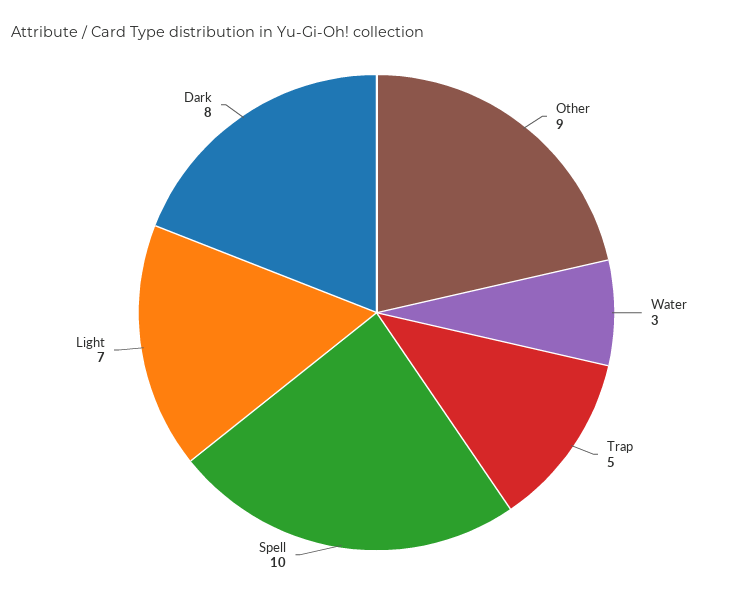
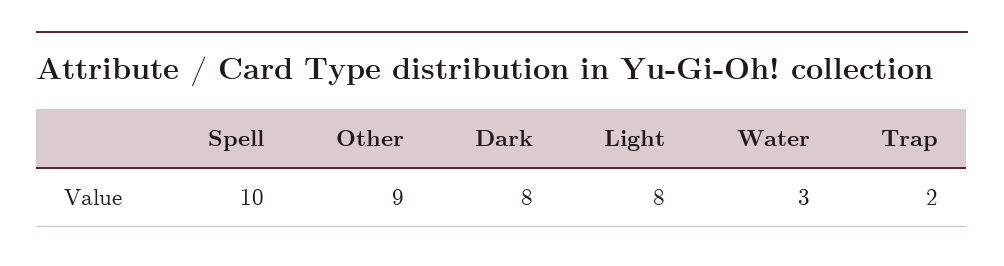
  {
    "Other": 9,
    "Water": 3,
-   "Trap": 5,
+   "Trap": 2,
    "Spell": 10,
-   "Light": 7,
+   "Light": 8,
    "Dark": 8
  }

